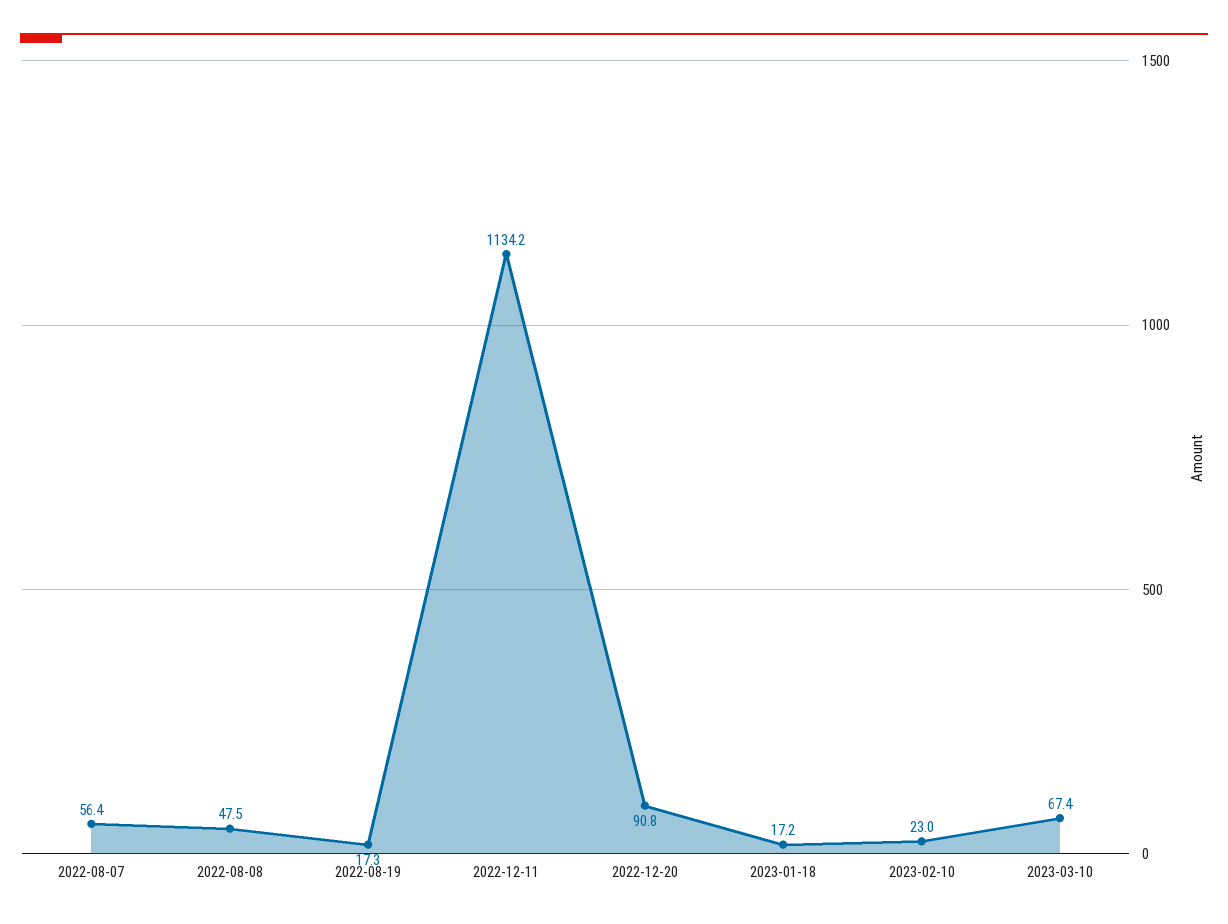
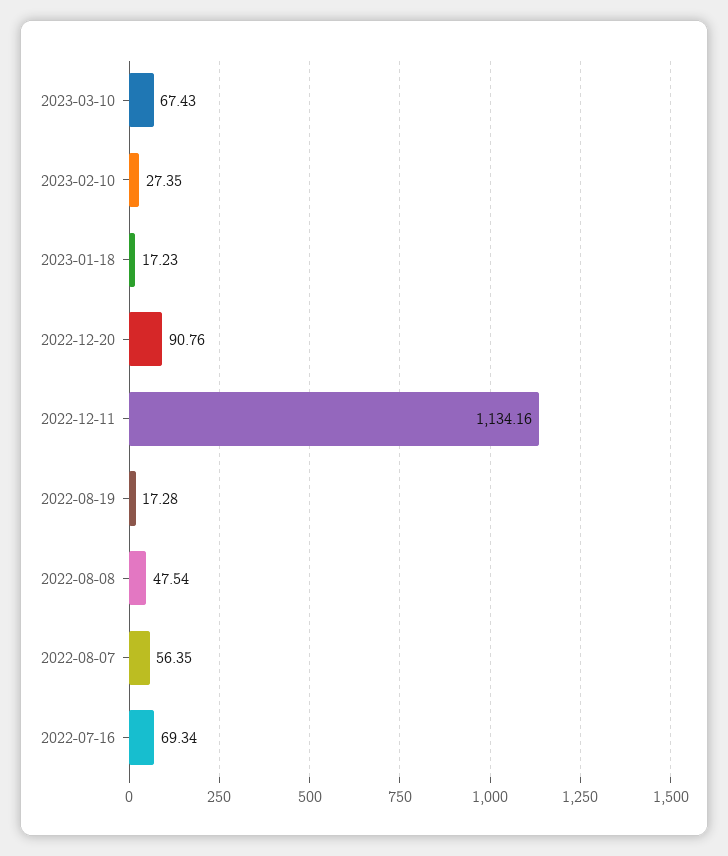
  {
    "2022-08-07": 56.35,
    "2022-08-08": 47.54,
    "2022-08-19": 17.28,
    "2022-12-11": 1134.16,
    "2022-12-20": 90.76,
    "2023-01-18": 17.23,
-   "2023-02-10": 23,
+   "2023-02-10": 27.35,
-   "2023-03-10": 67.43
+   "2023-03-10": 67.43,
+   "2022-07-16": 69.34
  }

